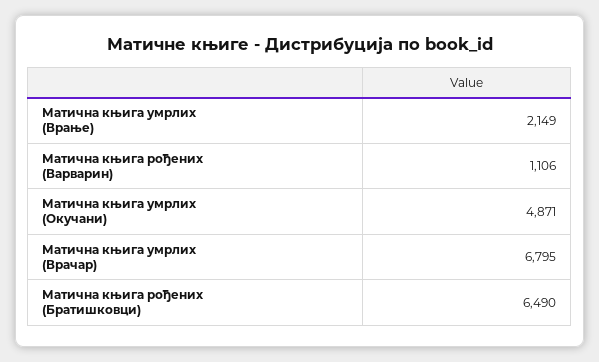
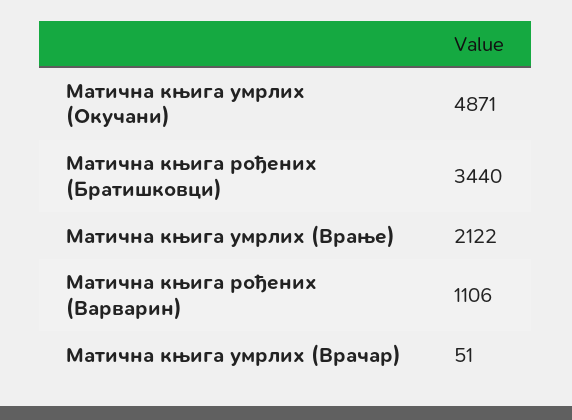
  {
-   "Матична књига умрлих (Врање)": 2149,
+   "Матична књига умрлих (Врање)": 2122,
    "Матична књига рођених (Варварин)": 1106,
    "Матична књига умрлих (Окучани)": 4871,
-   "Матична књига умрлих (Врачар)": 6795,
+   "Матична књига умрлих (Врачар)": 51,
-   "Матична књига рођених (Братишковци)": 6490
+   "Матична књига рођених (Братишковци)": 3440
  }

